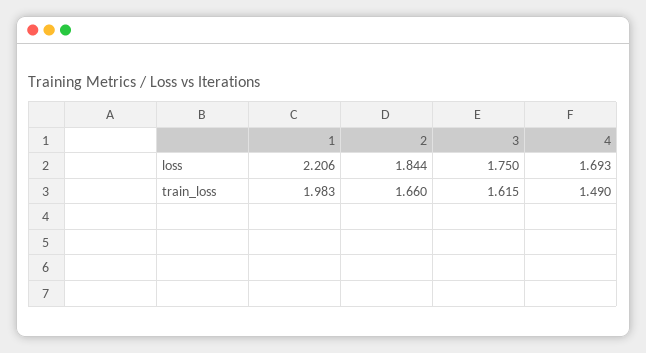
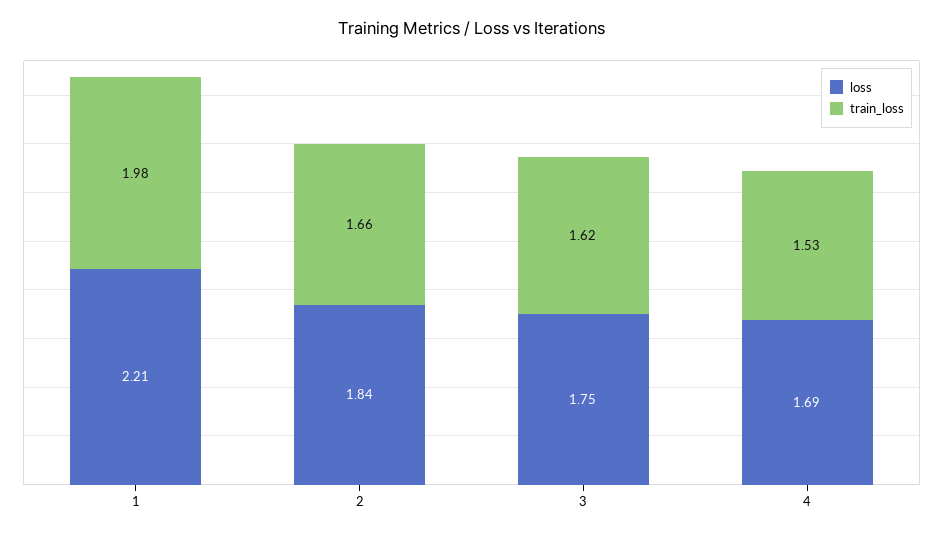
  {
    "loss": {
      "1": 2.206,
      "2": 1.844,
      "3": 1.75,
      "4": 1.693
    },
    "train_loss": {
      "1": 1.983,
      "2": 1.66,
      "3": 1.615,
-     "4": 1.49
+     "4": 1.53
    }
  }

